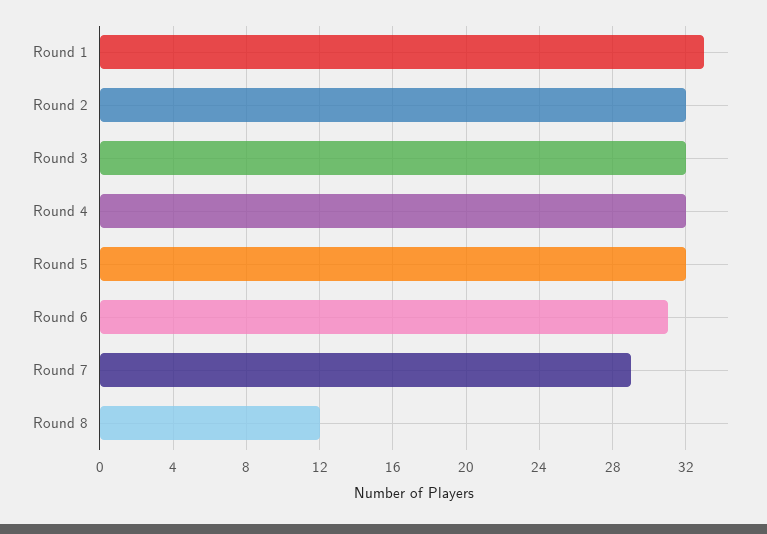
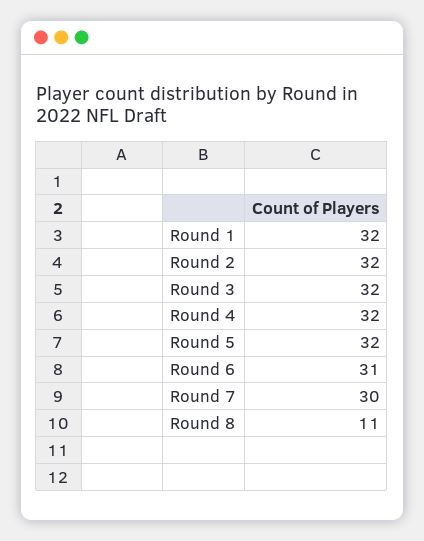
  {
-   "Round 1": 33,
+   "Round 1": 32,
    "Round 2": 32,
    "Round 3": 32,
    "Round 4": 32,
    "Round 5": 32,
    "Round 6": 31,
-   "Round 7": 29,
+   "Round 7": 30,
-   "Round 8": 12
+   "Round 8": 11
  }

